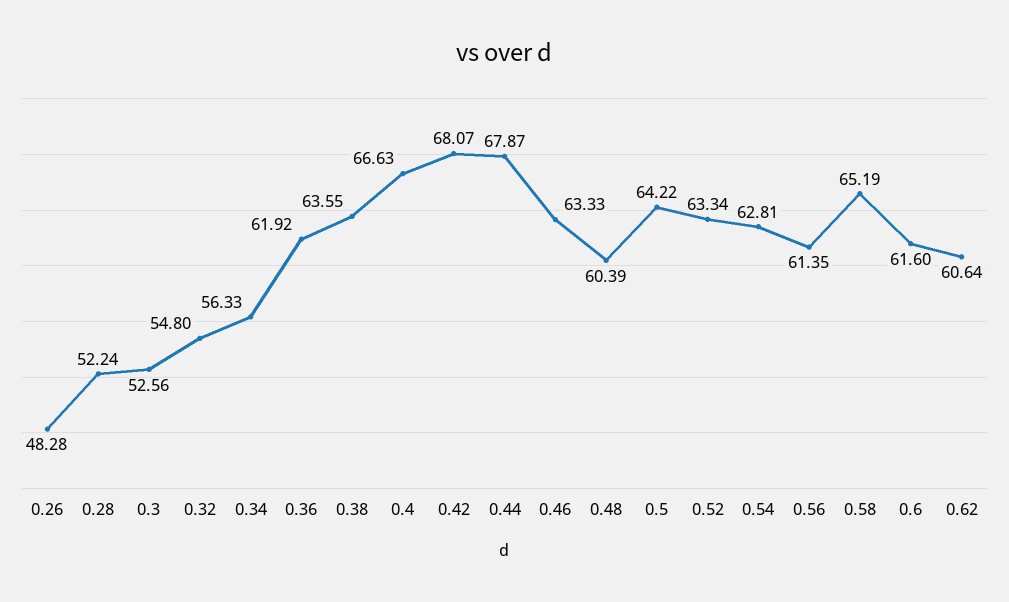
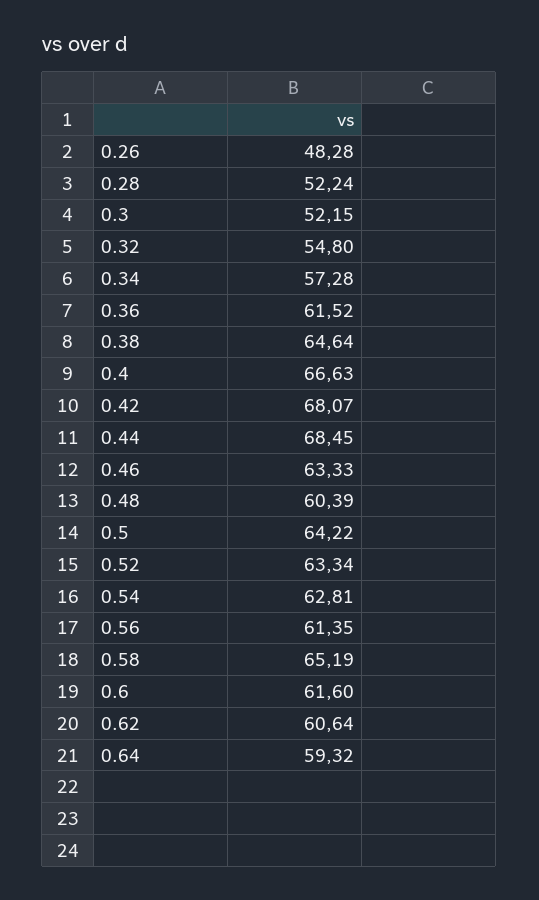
  {
    "0.26": 48.28,
    "0.28": 52.24,
-   "0.3": 52.56,
+   "0.3": 52.15,
    "0.32": 54.8,
-   "0.34": 56.33,
+   "0.34": 57.28,
-   "0.36": 61.92,
+   "0.36": 61.52,
-   "0.38": 63.55,
+   "0.38": 64.64,
    "0.4": 66.63,
    "0.42": 68.07,
-   "0.44": 67.87,
+   "0.44": 68.45,
    "0.46": 63.33,
    "0.48": 60.39,
    "0.5": 64.22,
    "0.52": 63.34,
    "0.54": 62.81,
    "0.56": 61.35,
    "0.58": 65.19,
    "0.6": 61.6,
-   "0.62": 60.64
+   "0.62": 60.64,
+   "0.64": 59.32
  }

